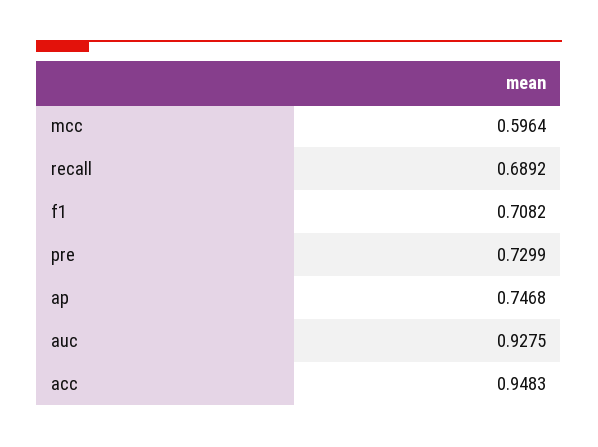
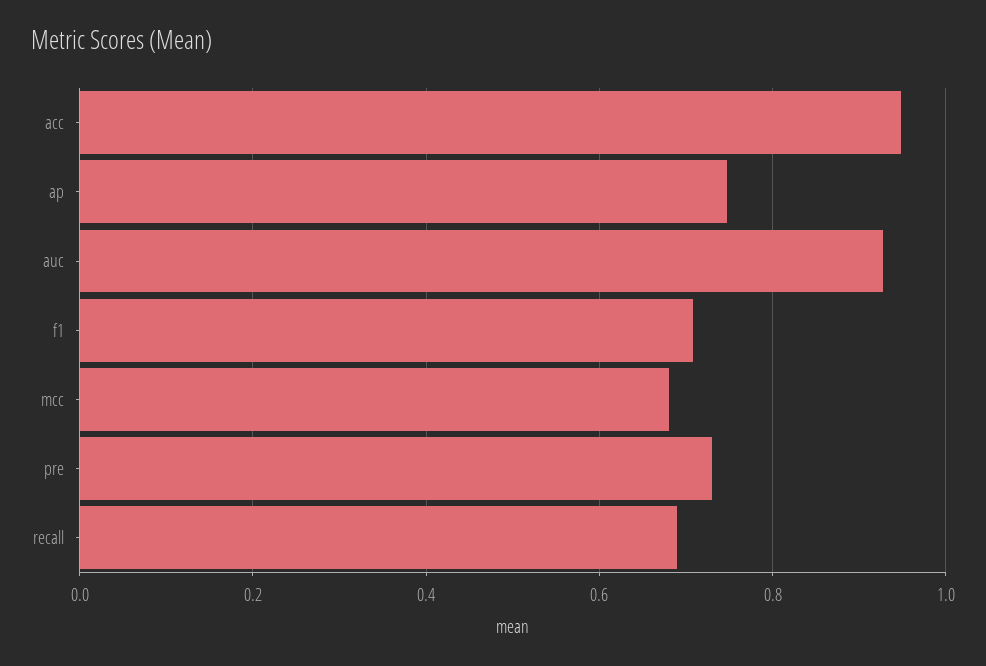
  {
-   "mcc": 0.5964,
+   "mcc": 0.68,
    "recall": 0.6892,
    "f1": 0.7082,
    "pre": 0.7299,
    "ap": 0.7468,
    "auc": 0.9275,
    "acc": 0.9483
  }

